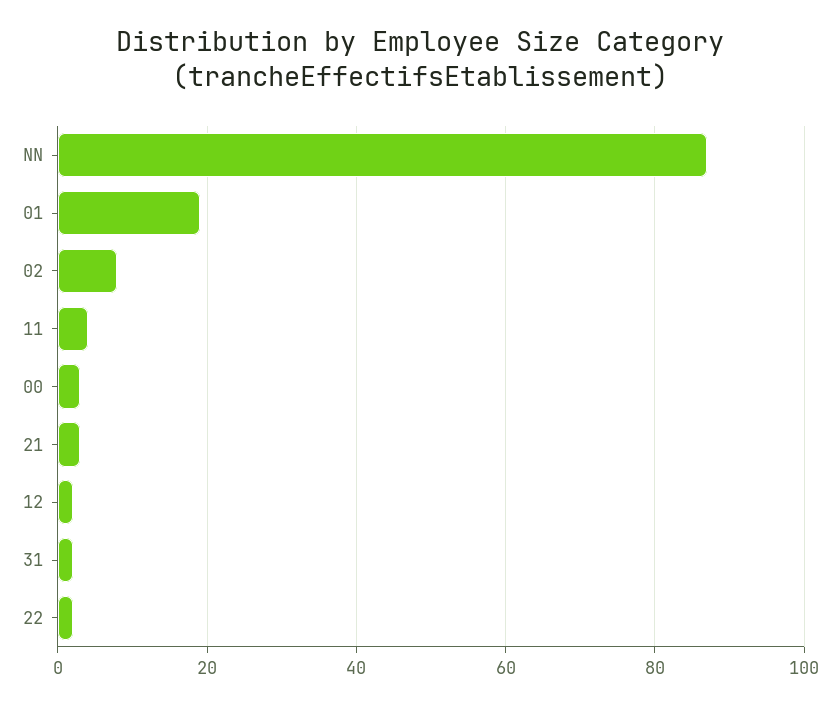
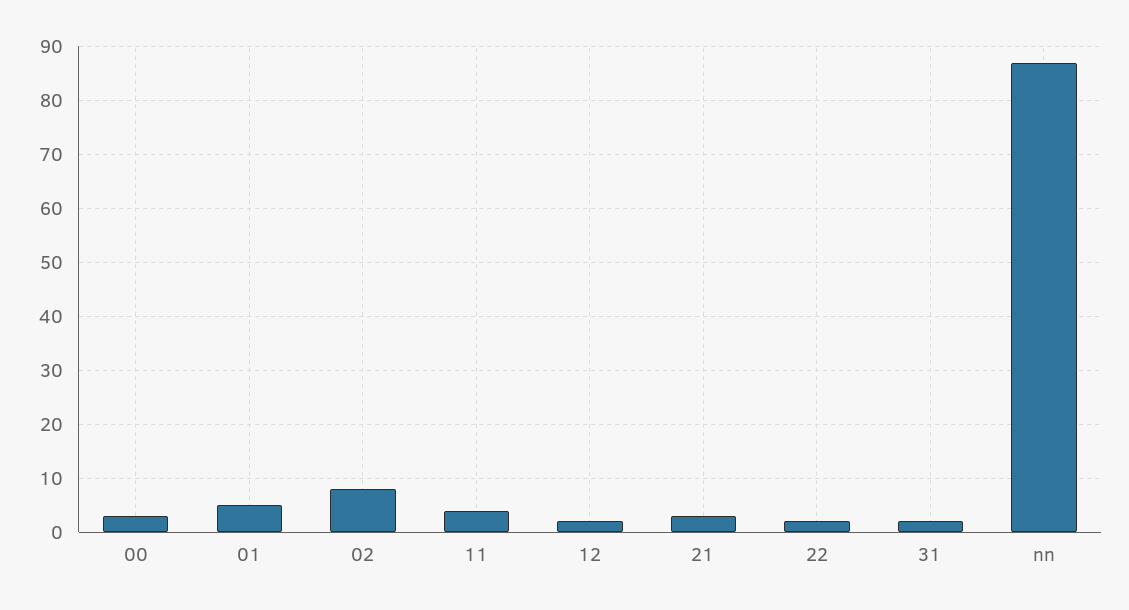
  {
    "NN": 85,
-   "01": 20,
+   "01": 5,
    "02": 10,
    "11": 5,
    "00": 5,
    "21": 5,
    "12": 0,
    "31": 0,
    "22": 0
  }

